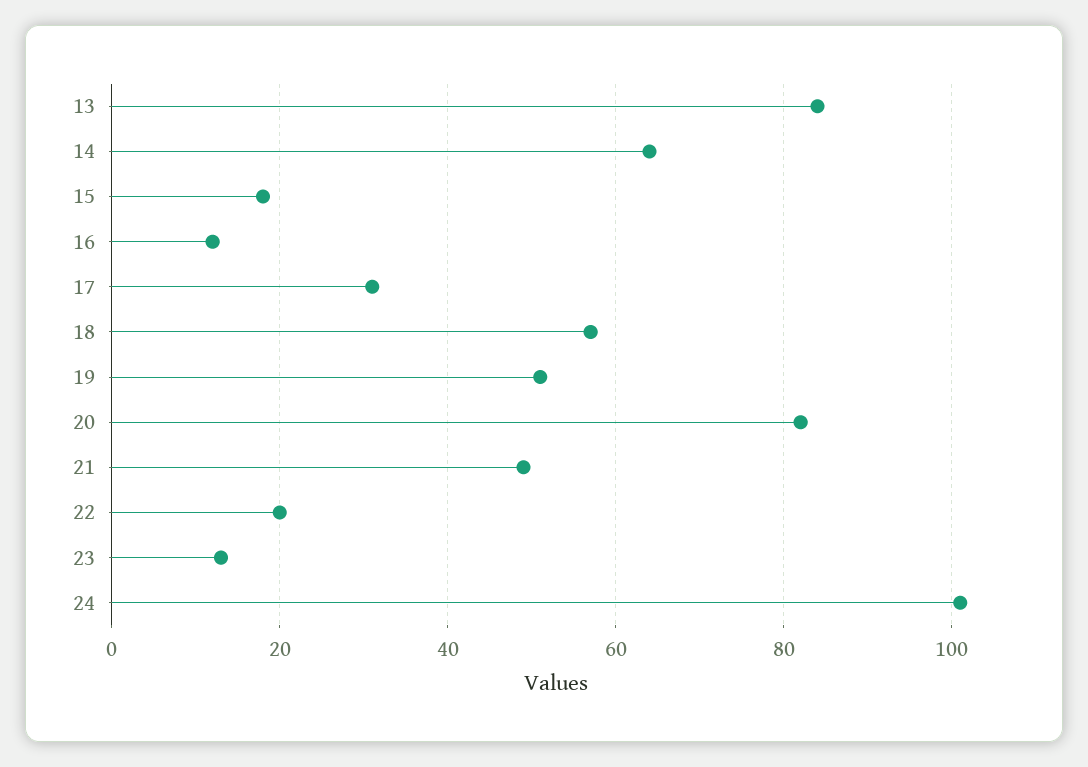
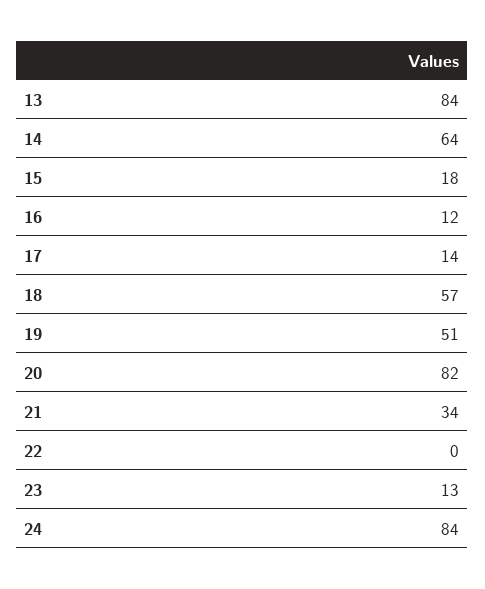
  {
    "13": 84,
    "14": 64,
    "15": 18,
    "16": 12,
-   "17": 30,
+   "17": 14,
    "18": 57,
    "19": 51,
    "20": 82,
-   "21": 50,
+   "21": 34,
-   "22": 20,
+   "22": 0,
    "23": 13,
-   "24": 100
+   "24": 84
  }

